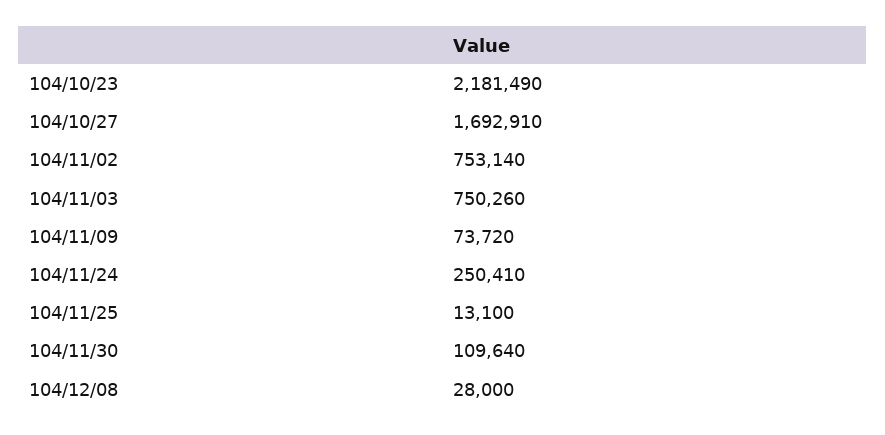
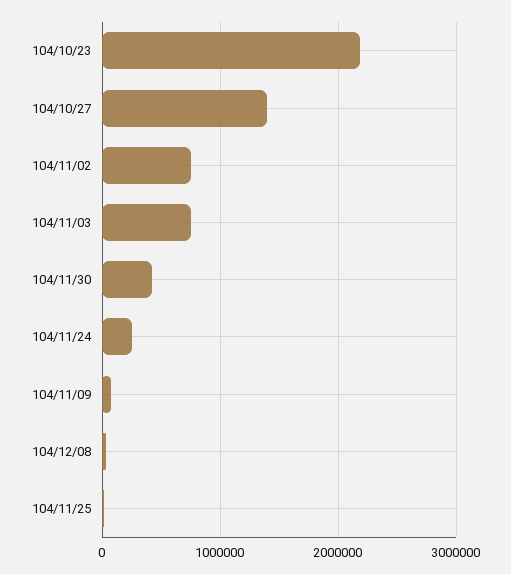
  {
    "104/10/23": 2181490,
-   "104/10/27": 1692910,
+   "104/10/27": 1400000,
    "104/11/02": 753140,
    "104/11/03": 750260,
    "104/11/09": 73720,
    "104/11/24": 250410,
    "104/11/25": 13100,
-   "104/11/30": 109640,
+   "104/11/30": 400000,
    "104/12/08": 28000
  }

